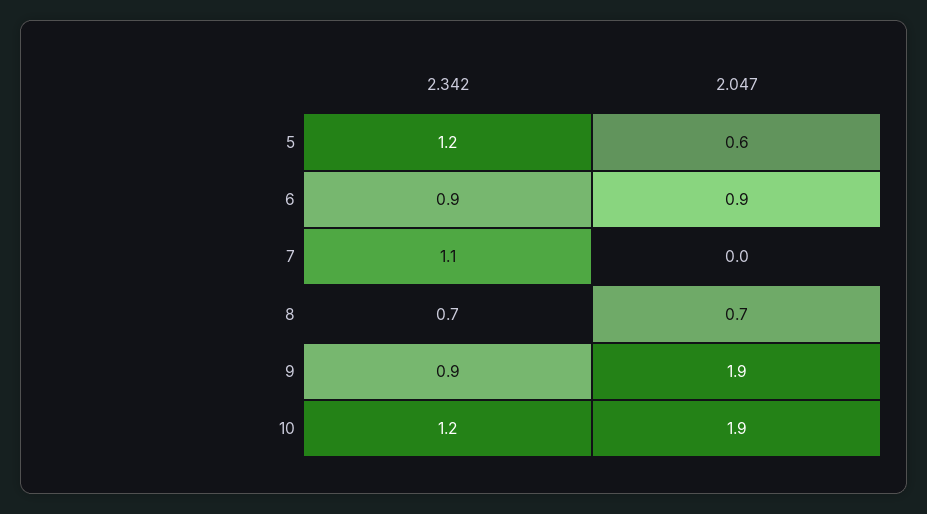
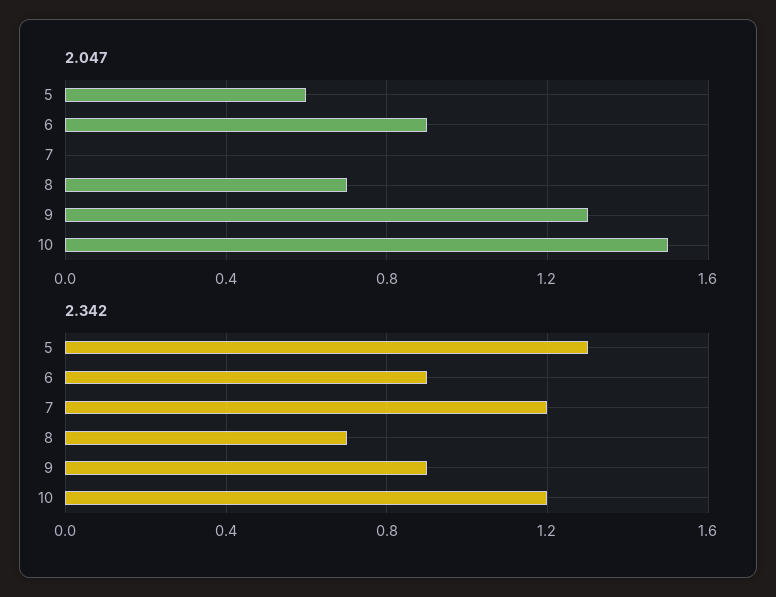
  {
    "2.342": {
-     "5": 1.2,
+     "5": 1.3,
      "6": 0.9,
-     "7": 1.1,
+     "7": 1.2,
      "8": 0.7,
      "9": 0.9,
      "10": 1.2
    },
    "2.047": {
      "5": 0.6,
      "6": 0.9,
      "7": 0,
      "8": 0.7,
-     "9": 1.9,
+     "9": 1.3,
-     "10": 1.9
+     "10": 1.5
    }
  }

